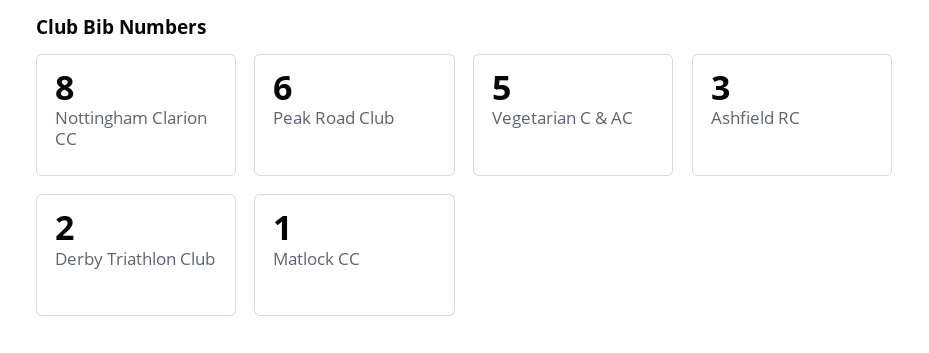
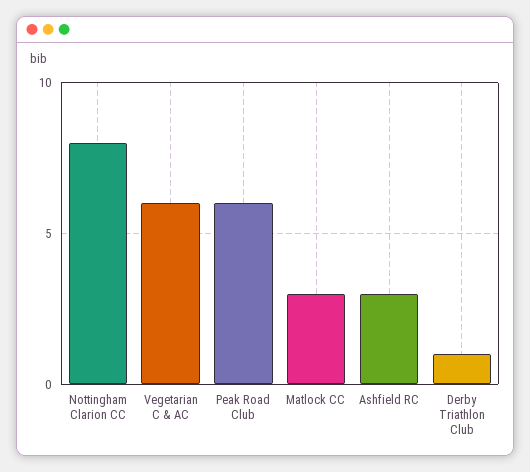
  {
    "Nottingham Clarion CC": 8,
    "Peak Road Club": 6,
-   "Vegetarian C & AC": 5,
+   "Vegetarian C & AC": 6,
    "Ashfield RC": 3,
-   "Derby Triathlon Club": 2,
+   "Derby Triathlon Club": 1,
-   "Matlock CC": 1
+   "Matlock CC": 3
  }

